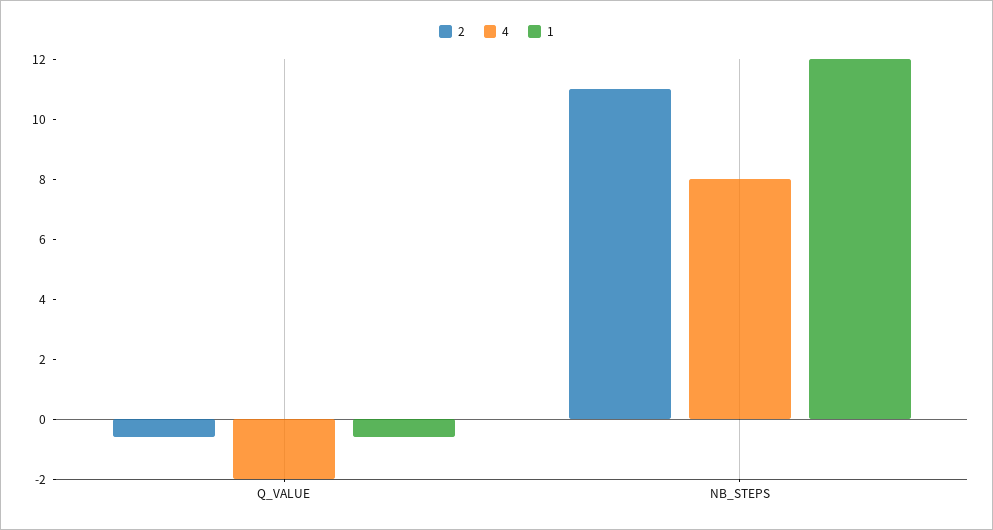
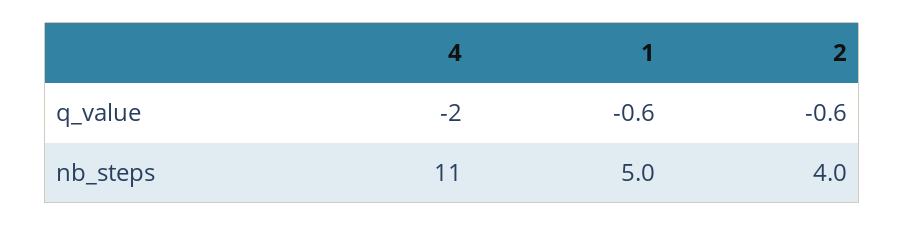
  {
    "2": {
      "Q_VALUE": -0.6,
-     "NB_STEPS": 11
+     "NB_STEPS": 4
    },
    "4": {
      "Q_VALUE": -2,
-     "NB_STEPS": 8
+     "NB_STEPS": 11
    },
    "1": {
      "Q_VALUE": -0.6,
-     "NB_STEPS": 12
+     "NB_STEPS": 5
    }
  }

